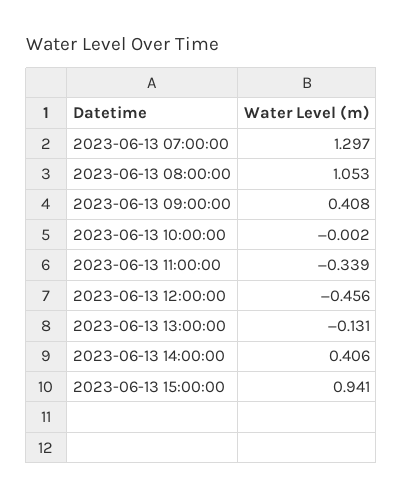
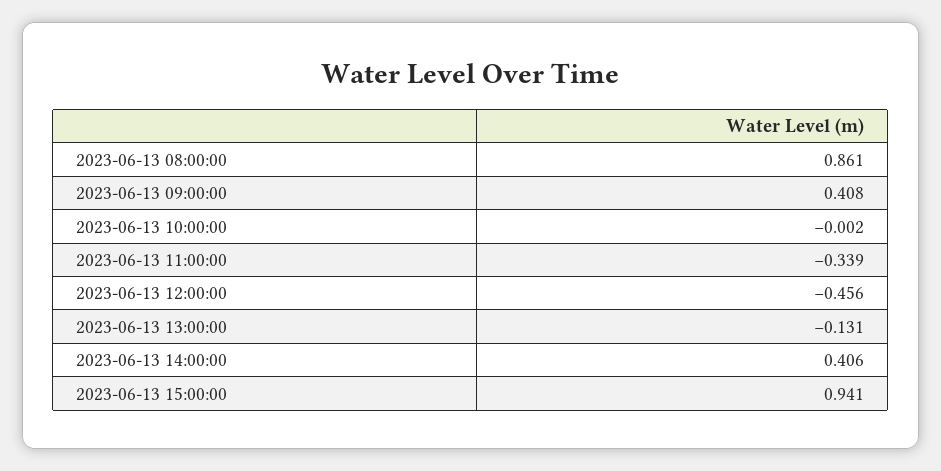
  {
-   "2023-06-13 07:00:00": 1.297,
-   "2023-06-13 08:00:00": 1.053,
+   "2023-06-13 08:00:00": 0.861,
    "2023-06-13 09:00:00": 0.408,
    "2023-06-13 10:00:00": -0.002,
    "2023-06-13 11:00:00": -0.339,
    "2023-06-13 12:00:00": -0.456,
    "2023-06-13 13:00:00": -0.131,
    "2023-06-13 14:00:00": 0.406,
    "2023-06-13 15:00:00": 0.941
  }

